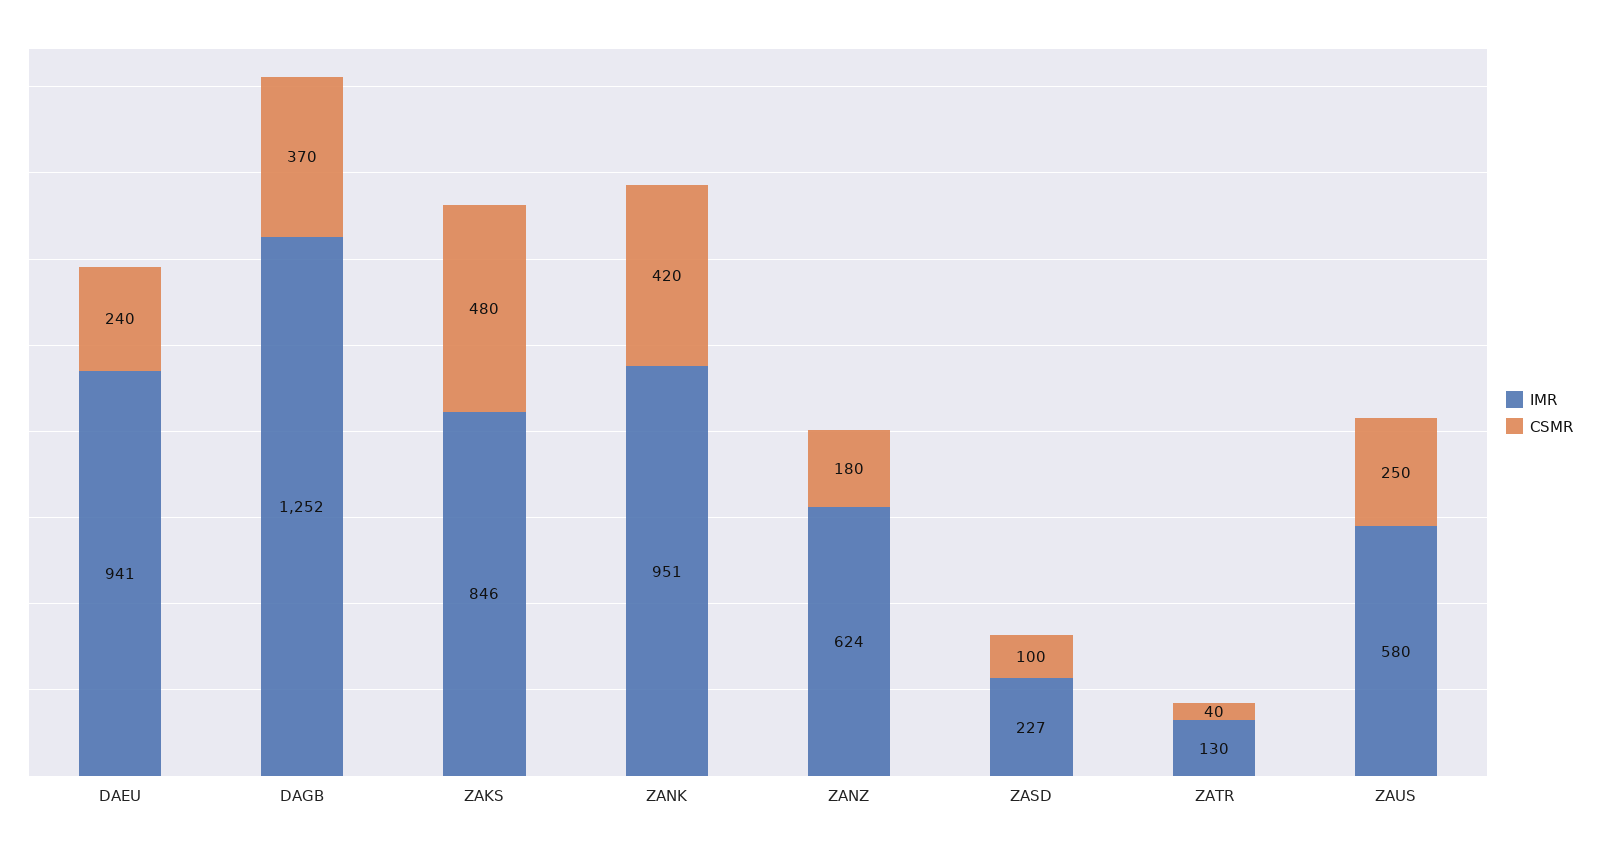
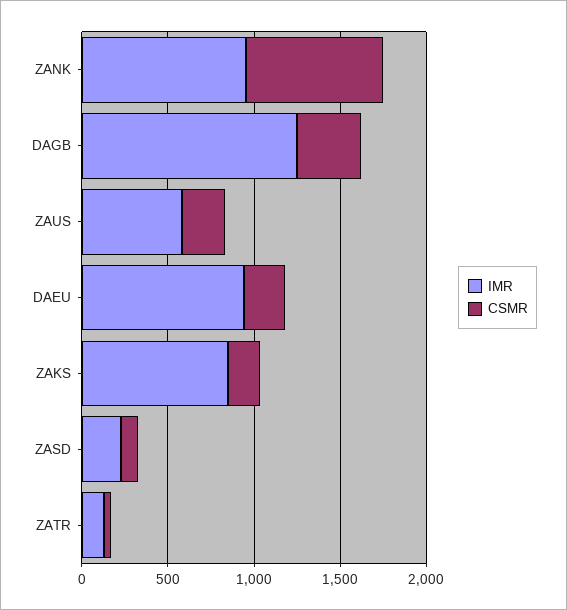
  {
    "IMR": {
      "DAEU": 941,
      "DAGB": 1252,
      "ZAKS": 846,
      "ZANK": 951,
-     "ZANZ": 624,
      "ZASD": 227,
      "ZATR": 130,
      "ZAUS": 580
    },
    "CSMR": {
      "DAEU": 240,
      "DAGB": 370,
-     "ZAKS": 480,
+     "ZAKS": 200,
-     "ZANK": 420,
+     "ZANK": 800,
-     "ZANZ": 180,
      "ZASD": 100,
      "ZATR": 40,
      "ZAUS": 250
    }
  }

